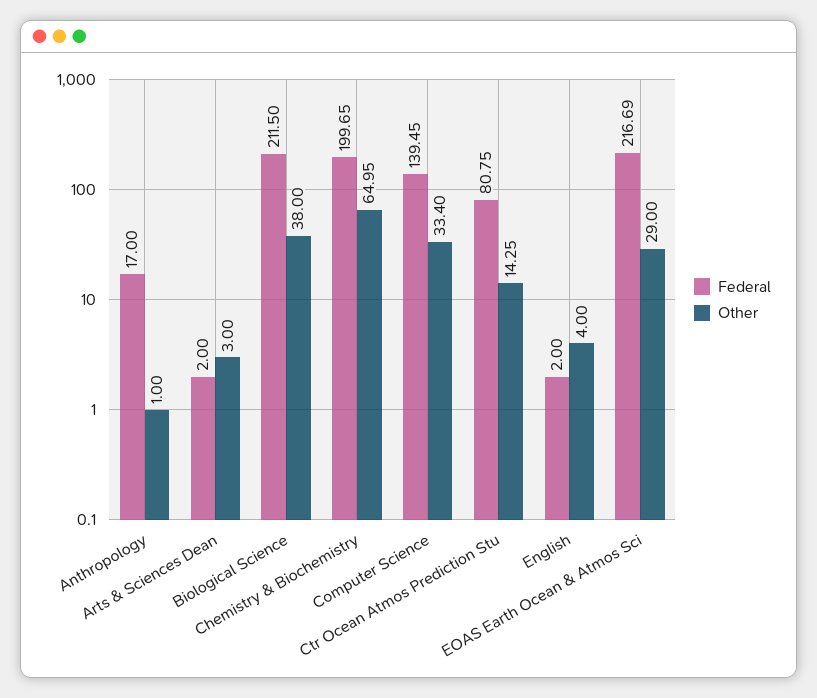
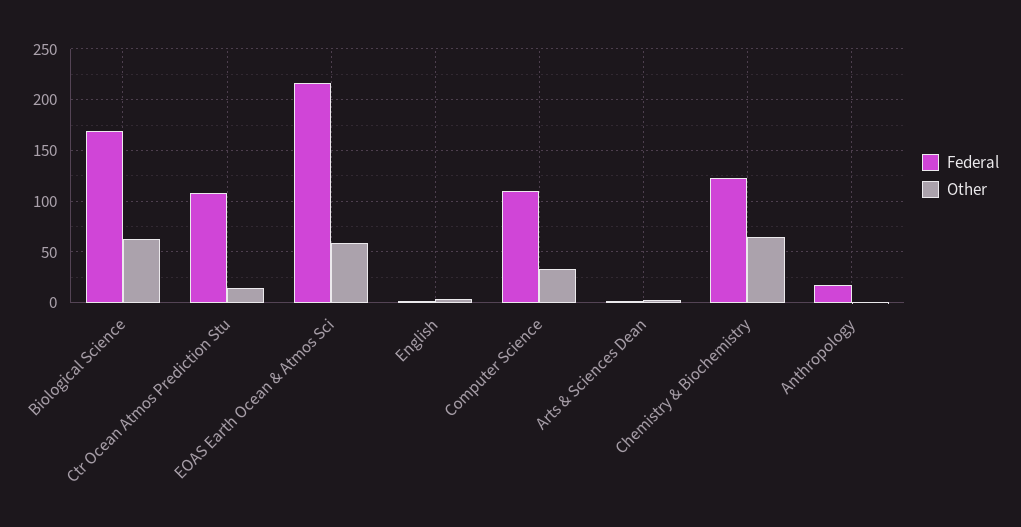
  {
    "Federal": {
      "Anthropology": 17,
      "Arts & Sciences Dean": 2,
-     "Biological Science": 211.5,
+     "Biological Science": 170,
-     "Chemistry & Biochemistry": 199.65,
+     "Chemistry & Biochemistry": 120,
-     "Computer Science": 139.45,
+     "Computer Science": 110,
-     "Ctr Ocean Atmos Prediction Stu": 80.75,
+     "Ctr Ocean Atmos Prediction Stu": 110,
      "English": 2,
      "EOAS Earth Ocean & Atmos Sci": 216.69
    },
    "Other": {
      "Anthropology": 1,
      "Arts & Sciences Dean": 3,
-     "Biological Science": 38,
+     "Biological Science": 60,
      "Chemistry & Biochemistry": 64.95,
      "Computer Science": 33.4,
      "Ctr Ocean Atmos Prediction Stu": 14.25,
      "English": 4,
-     "EOAS Earth Ocean & Atmos Sci": 29
+     "EOAS Earth Ocean & Atmos Sci": 60
    }
  }

